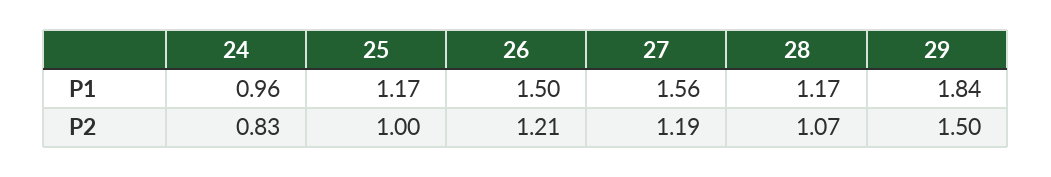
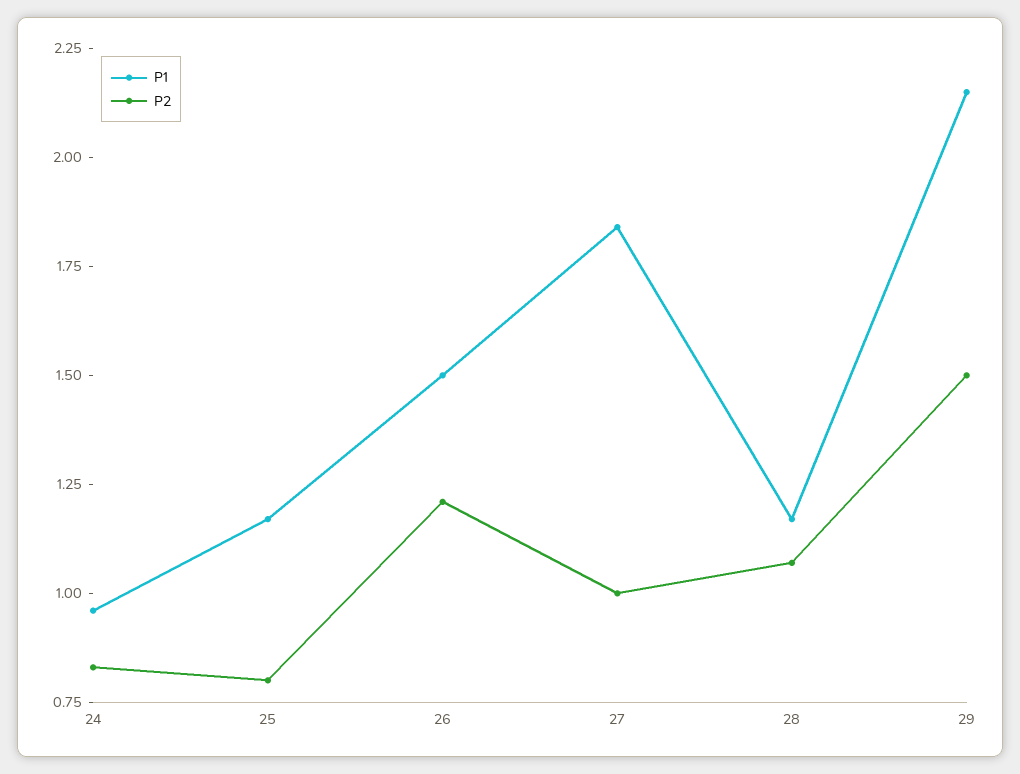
  {
    "P1": {
      "24": 0.96,
      "25": 1.17,
      "26": 1.5,
-     "27": 1.56,
+     "27": 1.85,
      "28": 1.17,
-     "29": 1.84
+     "29": 2.15
    },
    "P2": {
      "24": 0.83,
-     "25": 1,
+     "25": 0.8,
      "26": 1.21,
-     "27": 1.19,
+     "27": 1,
      "28": 1.07,
      "29": 1.5
    }
  }

